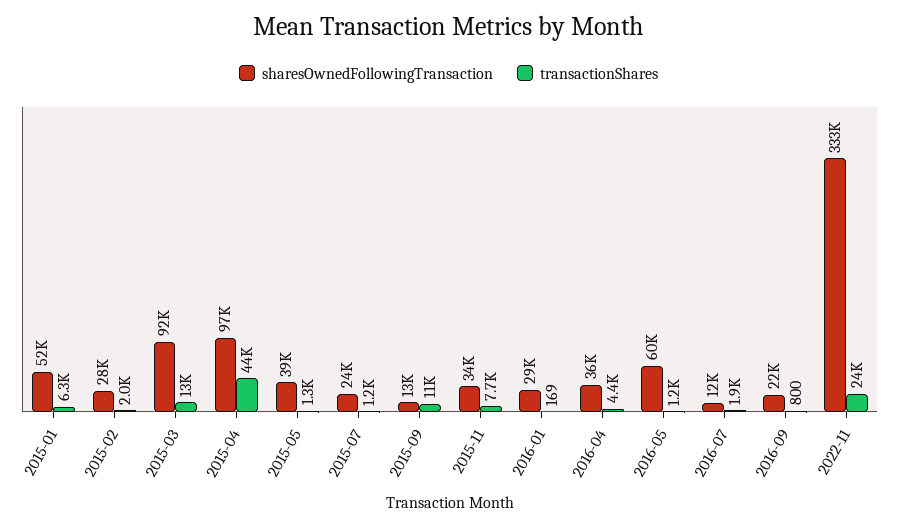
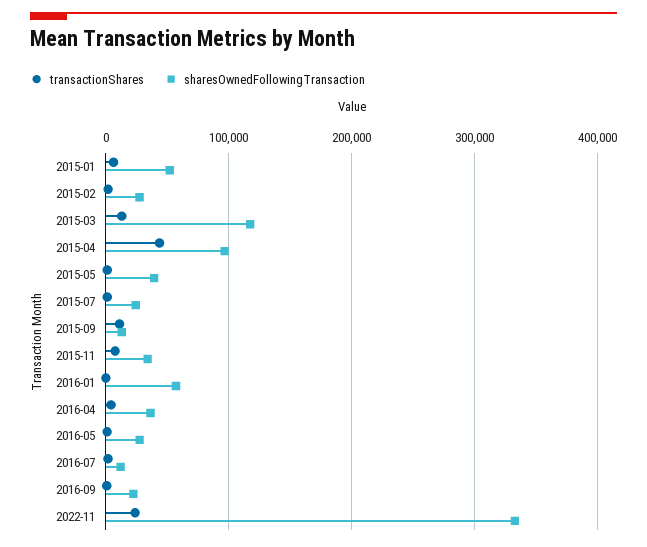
  {
    "sharesOwnedFollowingTransaction": {
      "2015-01": 52000,
      "2015-02": 28000,
-     "2015-03": 92000,
+     "2015-03": 120000,
      "2015-04": 97000,
      "2015-05": 39000,
      "2015-07": 24000,
      "2015-09": 13000,
      "2015-11": 34000,
-     "2016-01": 29000,
+     "2016-01": 60000,
      "2016-04": 36000,
-     "2016-05": 60000,
+     "2016-05": 30000,
      "2016-07": 12000,
      "2016-09": 22000,
      "2022-11": 333000
    },
    "transactionShares": {
      "2015-01": 6300,
      "2015-02": 2000,
      "2015-03": 13000,
      "2015-04": 44000,
      "2015-05": 1300,
      "2015-07": 1200,
      "2015-09": 11000,
      "2015-11": 7700,
      "2016-01": 169,
      "2016-04": 4400,
      "2016-05": 1200,
      "2016-07": 1900,
      "2016-09": 800,
      "2022-11": 24000
    }
  }

